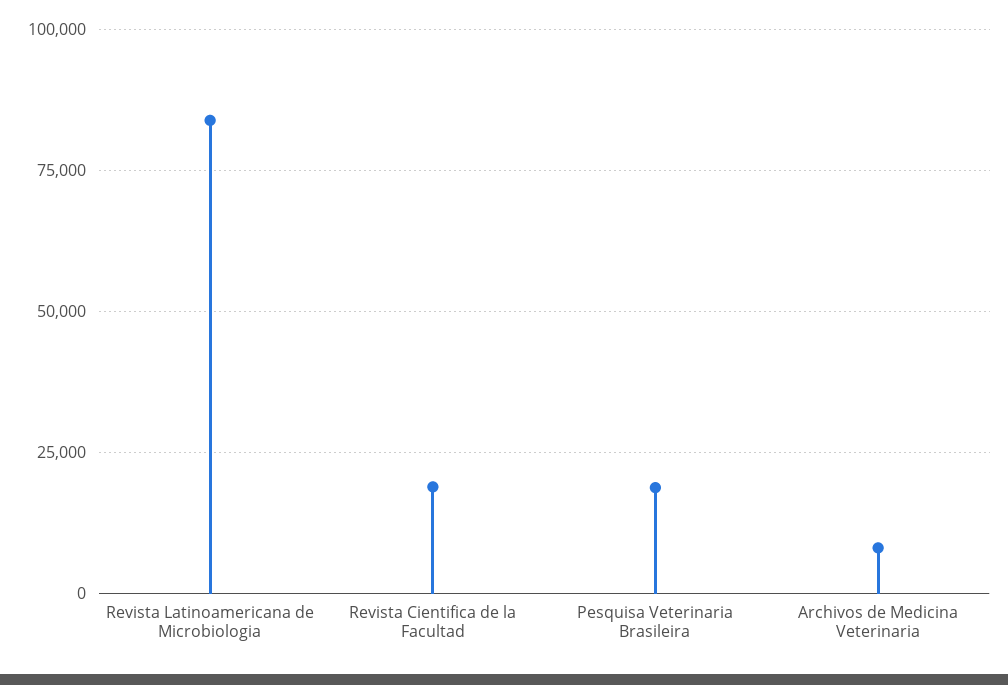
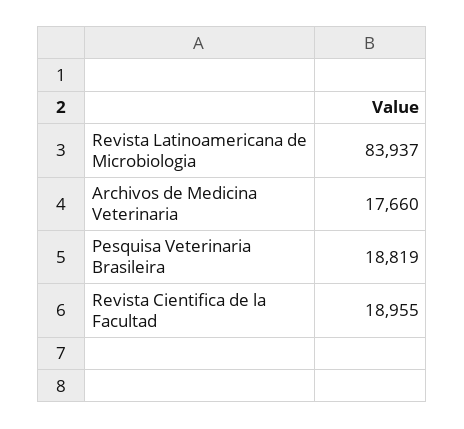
  {
    "Revista Latinoamericana de Microbiologia": 83937,
    "Revista Cientifica de la Facultad": 18955,
    "Pesquisa Veterinaria Brasileira": 18819,
-   "Archivos de Medicina Veterinaria": 7500
+   "Archivos de Medicina Veterinaria": 17660
  }

